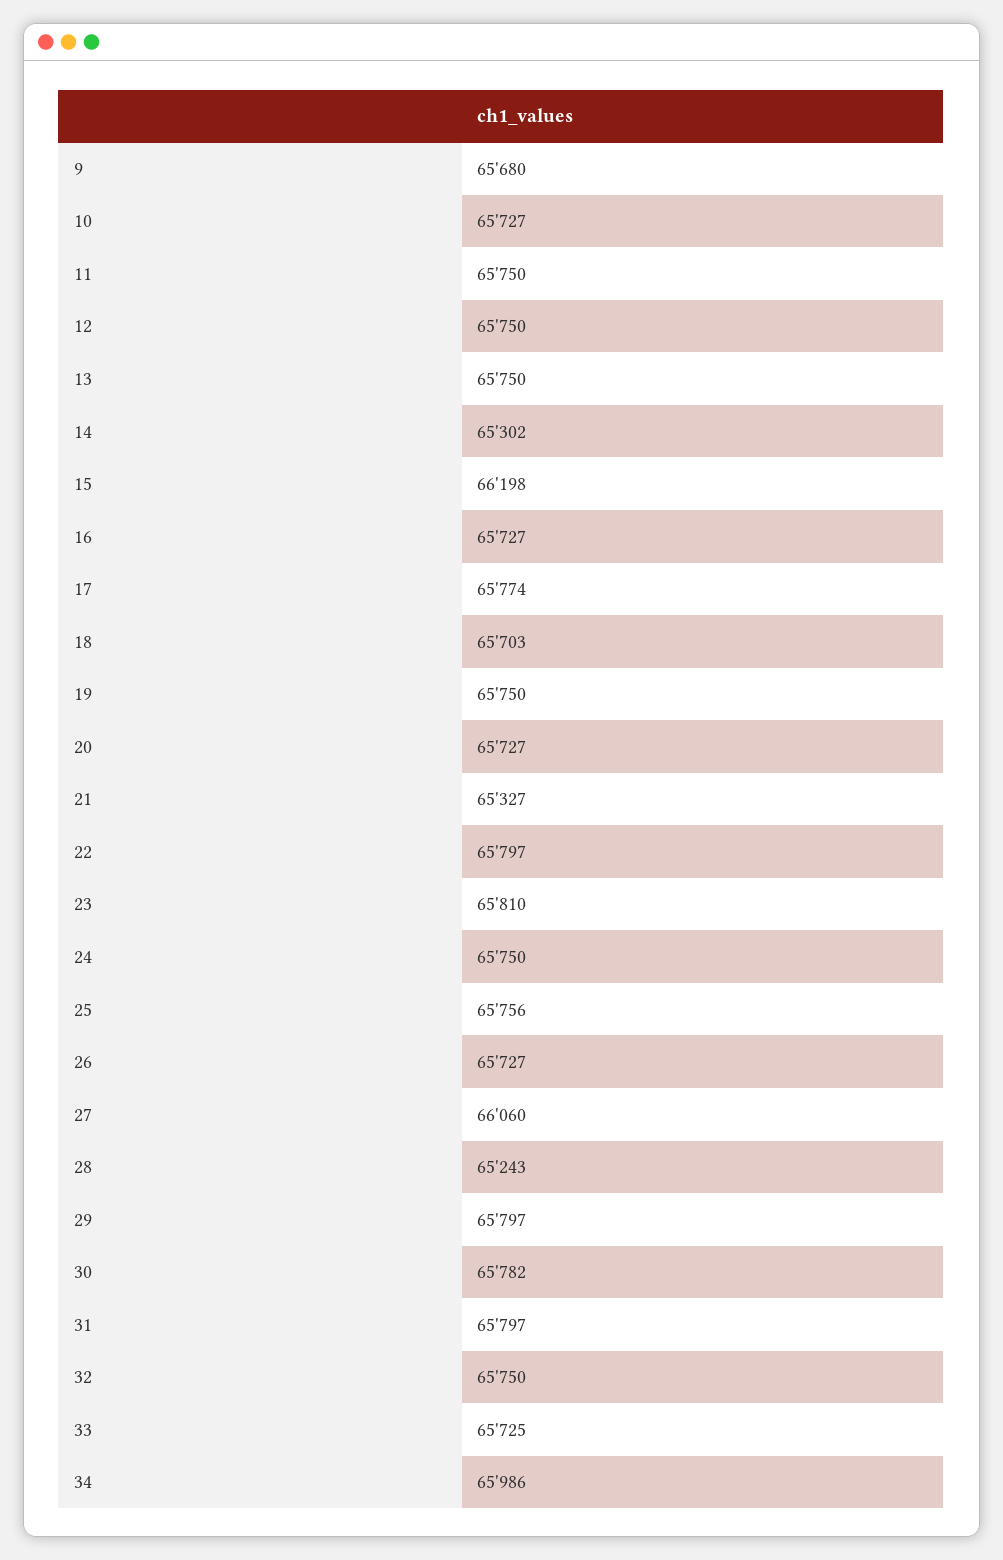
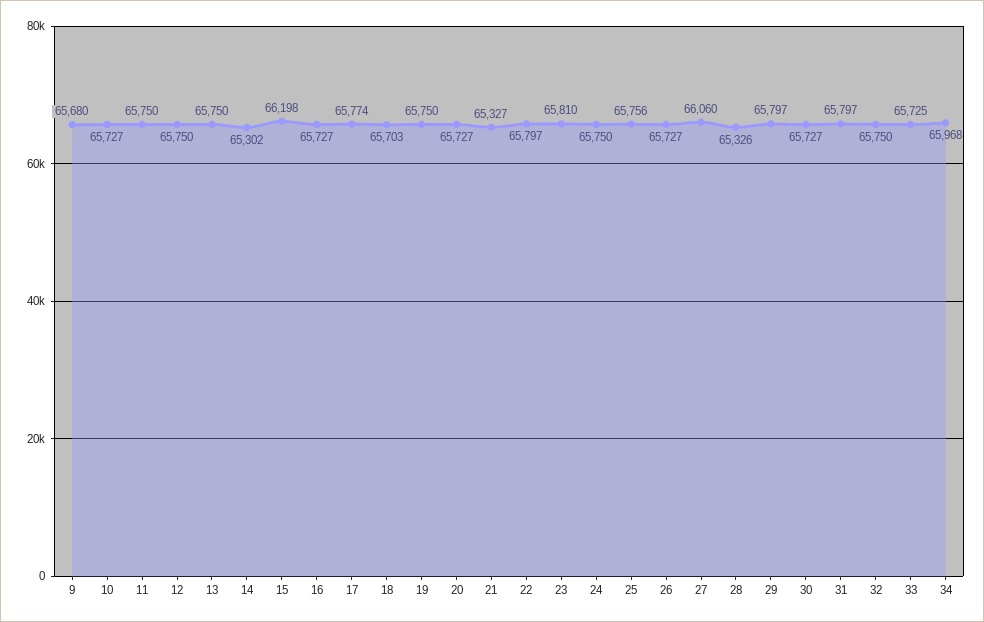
  {
    "9": 65680,
    "10": 65727,
    "11": 65750,
    "12": 65750,
    "13": 65750,
    "14": 65302,
    "15": 66198,
    "16": 65727,
    "17": 65774,
    "18": 65703,
    "19": 65750,
    "20": 65727,
    "21": 65327,
    "22": 65797,
    "23": 65810,
    "24": 65750,
    "25": 65756,
    "26": 65727,
    "27": 66060,
-   "28": 65243,
+   "28": 65326,
    "29": 65797,
-   "30": 65782,
+   "30": 65727,
    "31": 65797,
    "32": 65750,
    "33": 65725,
-   "34": 65986
+   "34": 65968
  }

